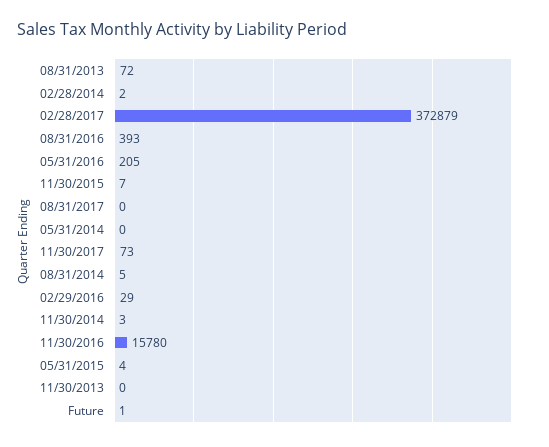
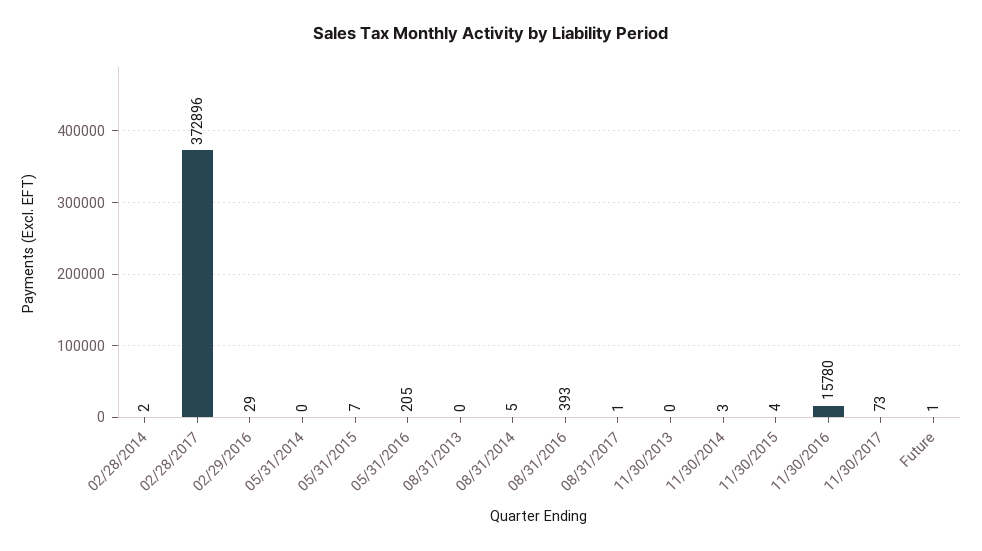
  {
-   "08/31/2013": 72,
+   "08/31/2013": 0,
    "02/28/2014": 2,
-   "02/28/2017": 372879,
+   "02/28/2017": 372896,
    "08/31/2016": 393,
    "05/31/2016": 205,
-   "11/30/2015": 7,
+   "11/30/2015": 4,
-   "08/31/2017": 0,
+   "08/31/2017": 1,
    "05/31/2014": 0,
    "11/30/2017": 73,
    "08/31/2014": 5,
    "02/29/2016": 29,
    "11/30/2014": 3,
    "11/30/2016": 15780,
-   "05/31/2015": 4,
+   "05/31/2015": 7,
    "11/30/2013": 0,
    "Future": 1
  }

